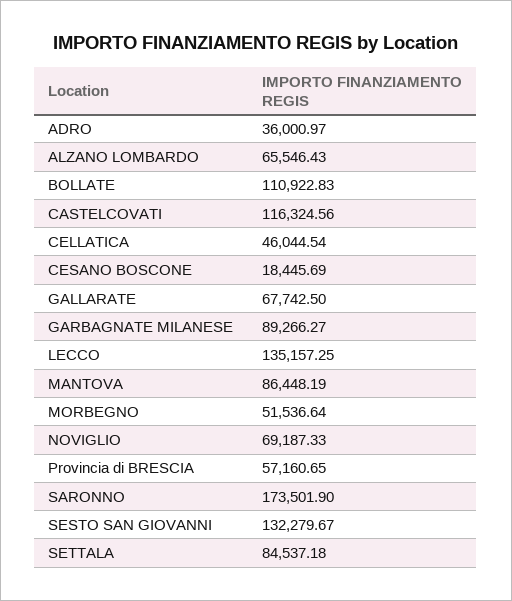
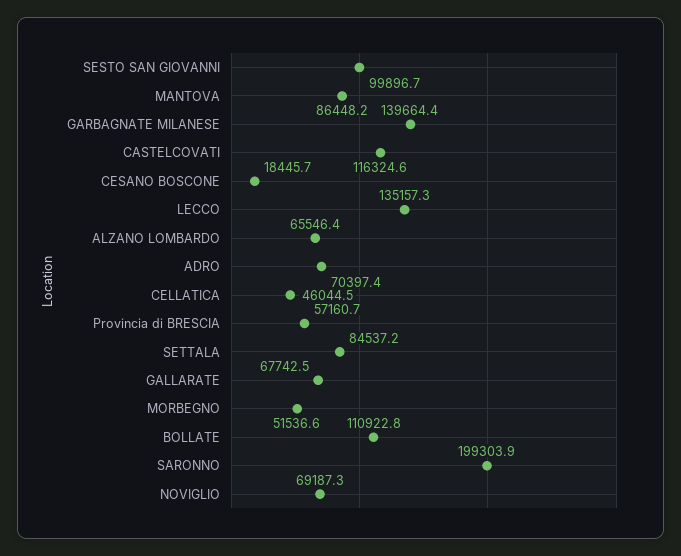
  {
-   "ADRO": 36000.97,
+   "ADRO": 70397.4,
    "ALZANO LOMBARDO": 65546.43,
    "BOLLATE": 110922.83,
    "CASTELCOVATI": 116324.56,
    "CELLATICA": 46044.54,
    "CESANO BOSCONE": 18445.69,
    "GALLARATE": 67742.5,
-   "GARBAGNATE MILANESE": 89266.27,
+   "GARBAGNATE MILANESE": 139664.4,
    "LECCO": 135157.25,
    "MANTOVA": 86448.19,
    "MORBEGNO": 51536.64,
    "NOVIGLIO": 69187.33,
    "Provincia di BRESCIA": 57160.65,
-   "SARONNO": 173501.9,
+   "SARONNO": 199303.9,
-   "SESTO SAN GIOVANNI": 132279.67,
+   "SESTO SAN GIOVANNI": 99896.7,
    "SETTALA": 84537.18
  }

